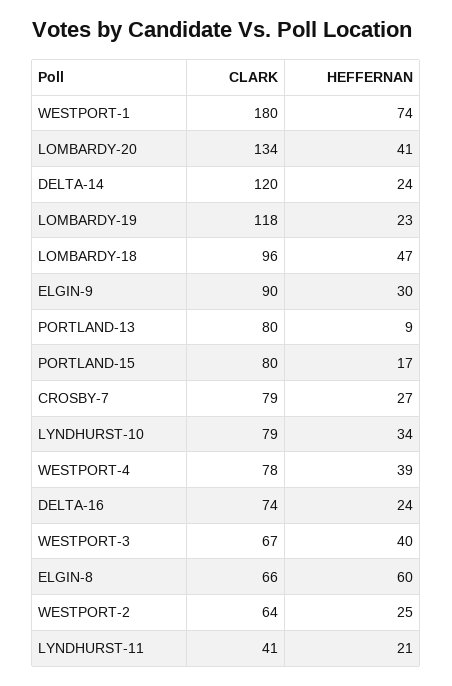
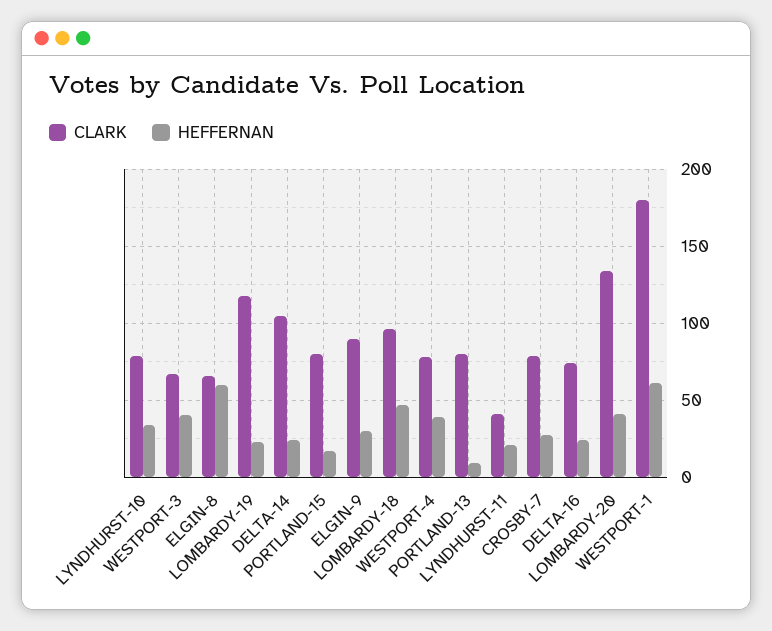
  {
    "CLARK": {
      "WESTPORT-1": 180,
      "LOMBARDY-20": 134,
-     "DELTA-14": 120,
+     "DELTA-14": 105,
      "LOMBARDY-19": 118,
      "LOMBARDY-18": 96,
      "ELGIN-9": 90,
      "PORTLAND-13": 80,
      "PORTLAND-15": 80,
      "CROSBY-7": 79,
      "LYNDHURST-10": 79,
      "WESTPORT-4": 78,
      "DELTA-16": 74,
      "WESTPORT-3": 67,
      "ELGIN-8": 66,
-     "WESTPORT-2": 64,
      "LYNDHURST-11": 41
    },
    "HEFFERNAN": {
-     "WESTPORT-1": 74,
+     "WESTPORT-1": 60,
      "LOMBARDY-20": 41,
      "DELTA-14": 24,
      "LOMBARDY-19": 23,
      "LOMBARDY-18": 47,
      "ELGIN-9": 30,
      "PORTLAND-13": 9,
      "PORTLAND-15": 17,
      "CROSBY-7": 27,
      "LYNDHURST-10": 34,
      "WESTPORT-4": 39,
      "DELTA-16": 24,
      "WESTPORT-3": 40,
      "ELGIN-8": 60,
-     "WESTPORT-2": 25,
      "LYNDHURST-11": 21
    }
  }

